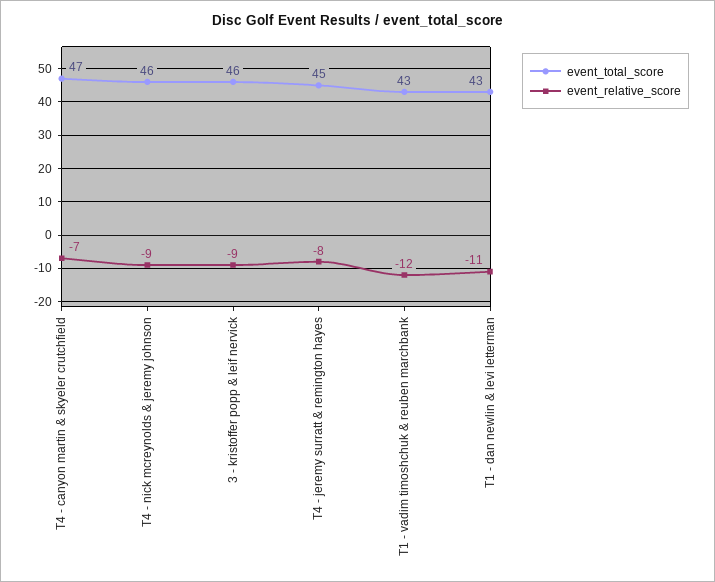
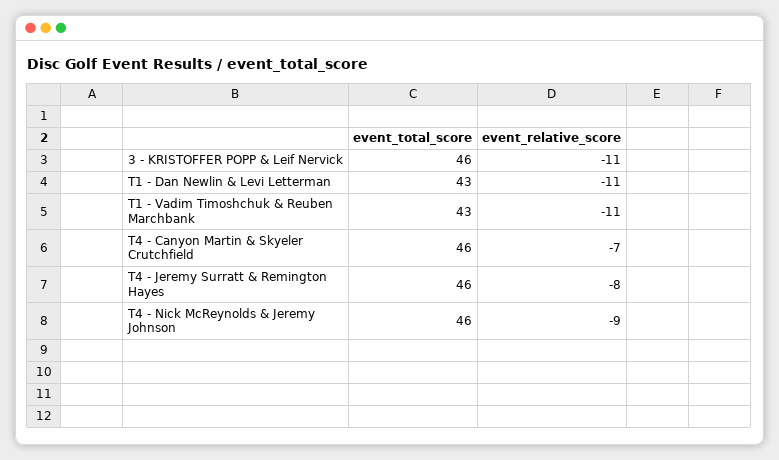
  {
    "event_total_score": {
-     "T4 - canyon martin & skyeler crutchfield": 47,
+     "T4 - canyon martin & skyeler crutchfield": 46,
      "T4 - nick mcreynolds & jeremy johnson": 46,
      "3 - kristoffer popp & leif nervick": 46,
-     "T4 - jeremy surratt & remington hayes": 45,
+     "T4 - jeremy surratt & remington hayes": 46,
      "T1 - vadim timoshchuk & reuben marchbank": 43,
      "T1 - dan newlin & levi letterman": 43
    },
    "event_relative_score": {
      "T4 - canyon martin & skyeler crutchfield": -7,
      "T4 - nick mcreynolds & jeremy johnson": -9,
-     "3 - kristoffer popp & leif nervick": -9,
+     "3 - kristoffer popp & leif nervick": -11,
      "T4 - jeremy surratt & remington hayes": -8,
-     "T1 - vadim timoshchuk & reuben marchbank": -12,
+     "T1 - vadim timoshchuk & reuben marchbank": -11,
      "T1 - dan newlin & levi letterman": -11
    }
  }

